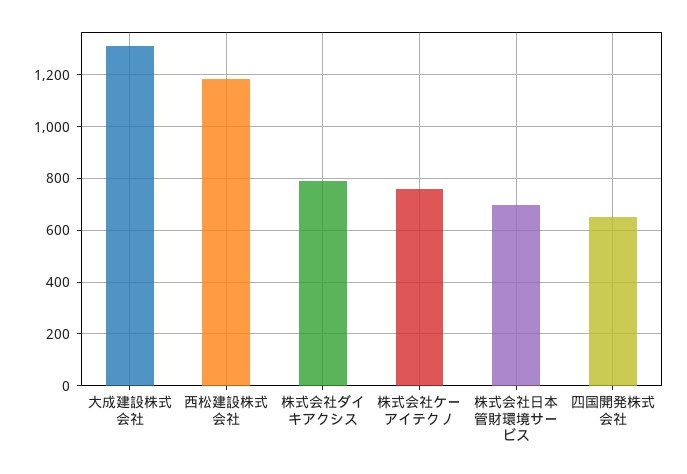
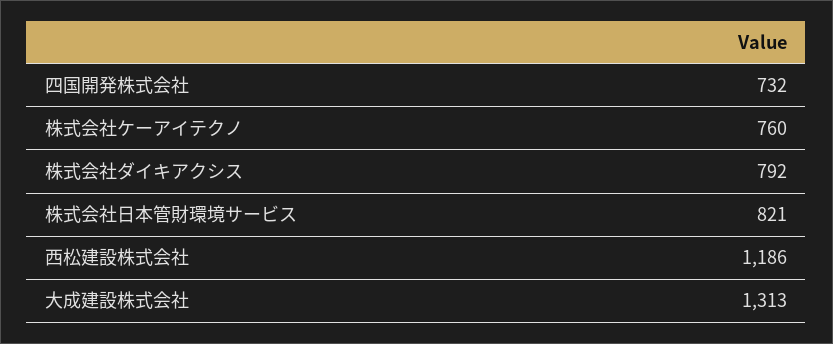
  {
    "大成建設株式会社": 1313,
    "西松建設株式会社": 1186,
    "株式会社ダイキアクシス": 792,
    "株式会社ケーアイテクノ": 760,
-   "株式会社日本管財環境サービス": 700,
+   "株式会社日本管財環境サービス": 821,
-   "四国開発株式会社": 650
+   "四国開発株式会社": 732
  }

